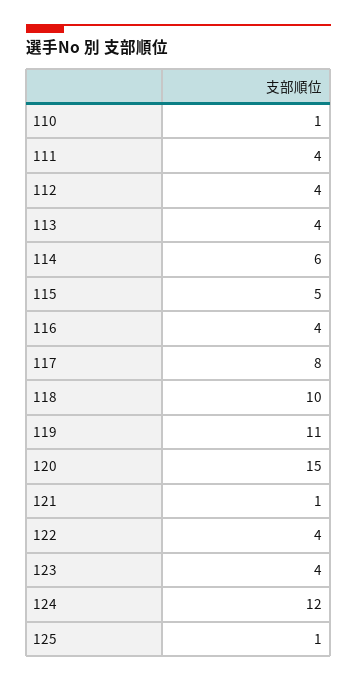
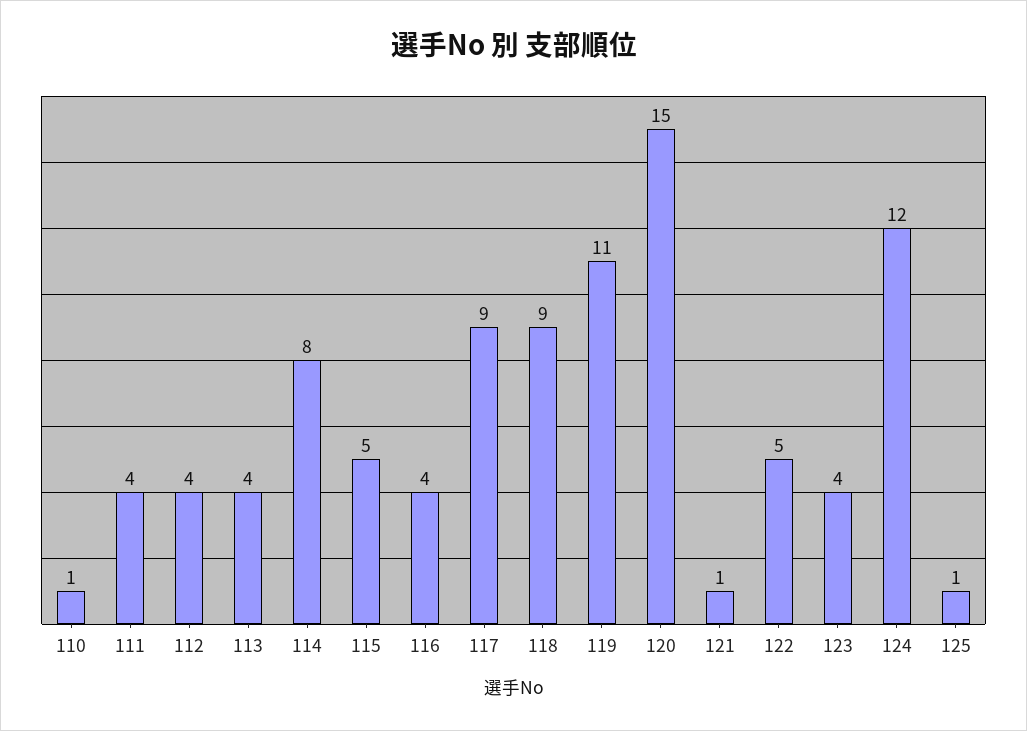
  {
    "110": 1,
    "111": 4,
    "112": 4,
    "113": 4,
-   "114": 6,
+   "114": 8,
    "115": 5,
    "116": 4,
-   "117": 8,
+   "117": 9,
-   "118": 10,
+   "118": 9,
    "119": 11,
    "120": 15,
    "121": 1,
-   "122": 4,
+   "122": 5,
    "123": 4,
    "124": 12,
    "125": 1
  }

